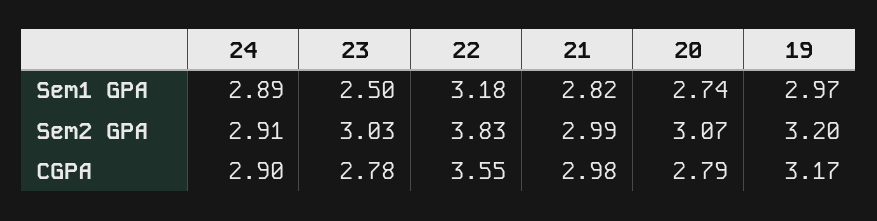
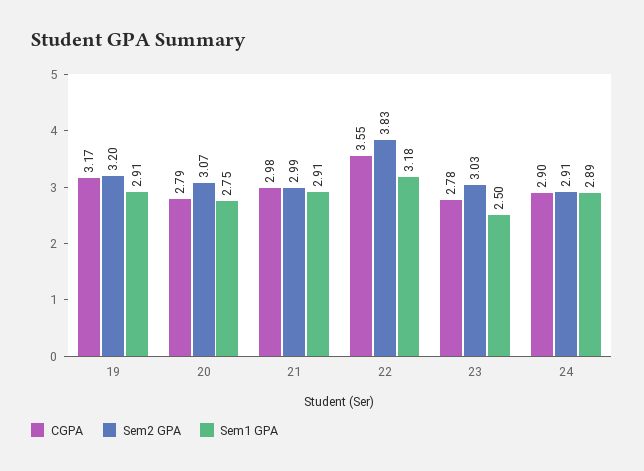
  {
    "Sem1 GPA": {
      "24": 2.89,
      "23": 2.5,
      "22": 3.18,
-     "21": 2.82,
+     "21": 2.91,
-     "20": 2.74,
+     "20": 2.75,
-     "19": 2.97
+     "19": 2.91
    },
    "Sem2 GPA": {
      "24": 2.91,
      "23": 3.03,
      "22": 3.83,
      "21": 2.99,
      "20": 3.07,
      "19": 3.2
    },
    "CGPA": {
      "24": 2.9,
      "23": 2.78,
      "22": 3.55,
      "21": 2.98,
      "20": 2.79,
      "19": 3.17
    }
  }

